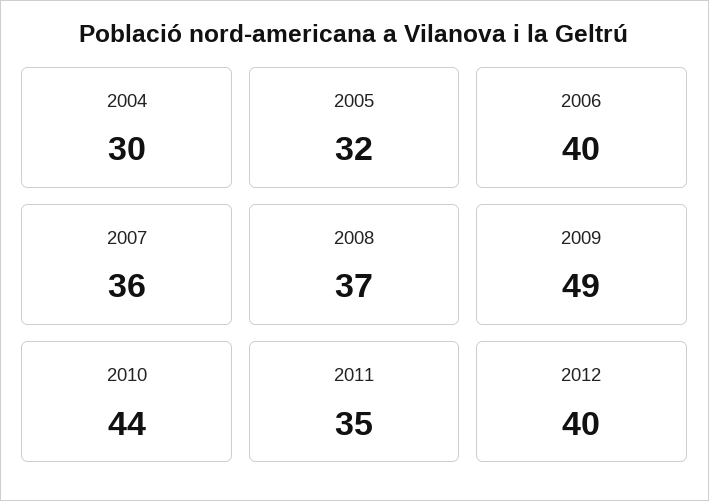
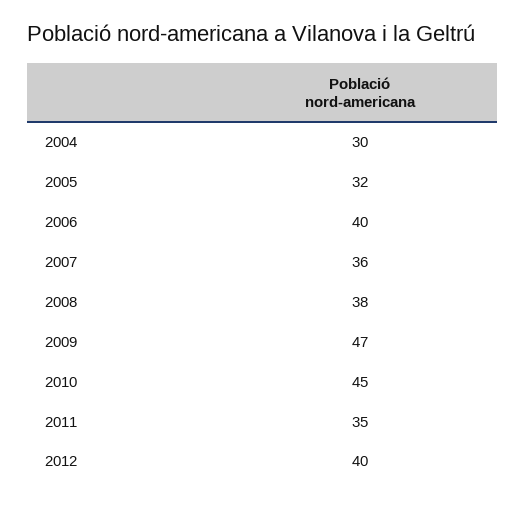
  {
    "2004": 30,
    "2005": 32,
    "2006": 40,
    "2007": 36,
-   "2008": 37,
+   "2008": 38,
-   "2009": 49,
+   "2009": 47,
-   "2010": 44,
+   "2010": 45,
    "2011": 35,
    "2012": 40
  }

